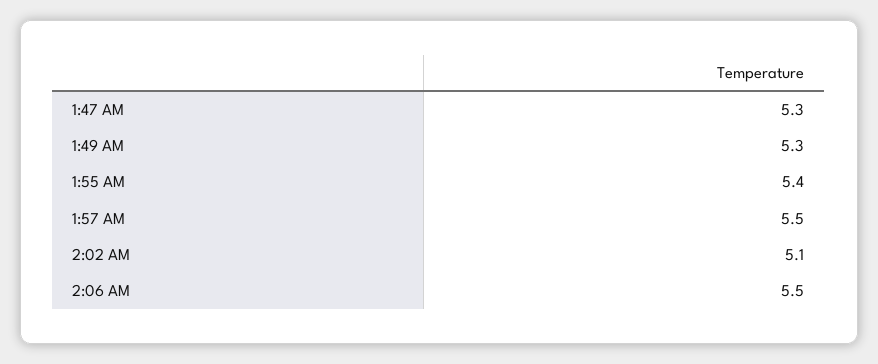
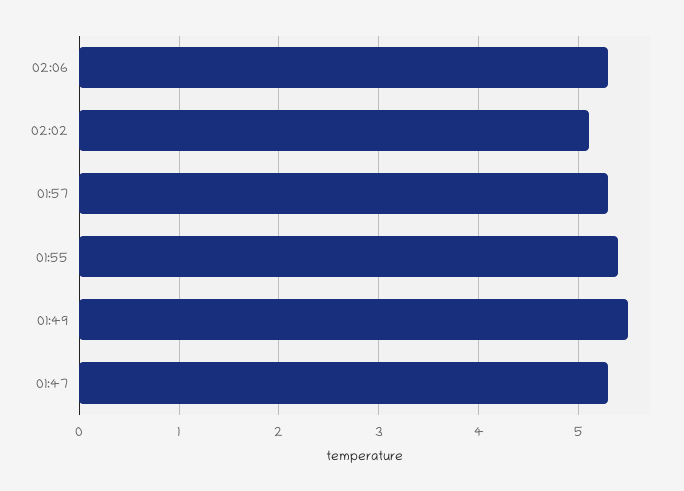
  {
    "1:47 AM": 5.3,
-   "1:49 AM": 5.3,
+   "1:49 AM": 5.5,
    "1:55 AM": 5.4,
-   "1:57 AM": 5.5,
+   "1:57 AM": 5.3,
    "2:02 AM": 5.1,
-   "2:06 AM": 5.5
+   "2:06 AM": 5.3
  }

